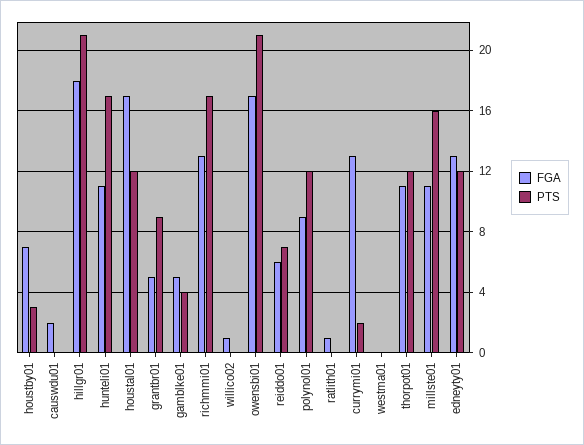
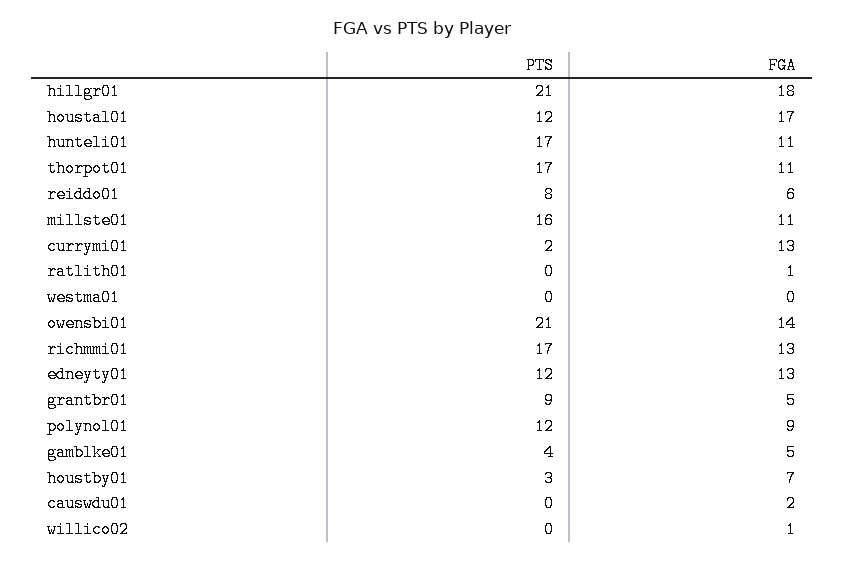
  {
    "FGA": {
      "houstby01": 7,
      "causwdu01": 2,
      "hillgr01": 18,
      "hunteli01": 11,
      "houstal01": 17,
      "grantbr01": 5,
      "gamblke01": 5,
      "richmmi01": 13,
      "willico02": 1,
-     "owensbi01": 17,
+     "owensbi01": 14,
      "reiddo01": 6,
      "polynol01": 9,
      "ratlith01": 1,
      "currymi01": 13,
      "westma01": 0,
      "thorpot01": 11,
      "millste01": 11,
      "edneyty01": 13
    },
    "PTS": {
      "houstby01": 3,
      "causwdu01": 0,
      "hillgr01": 21,
      "hunteli01": 17,
      "houstal01": 12,
      "grantbr01": 9,
      "gamblke01": 4,
      "richmmi01": 17,
      "willico02": 0,
      "owensbi01": 21,
-     "reiddo01": 7,
+     "reiddo01": 8,
      "polynol01": 12,
      "ratlith01": 0,
      "currymi01": 2,
      "westma01": 0,
-     "thorpot01": 12,
+     "thorpot01": 17,
      "millste01": 16,
      "edneyty01": 12
    }
  }

